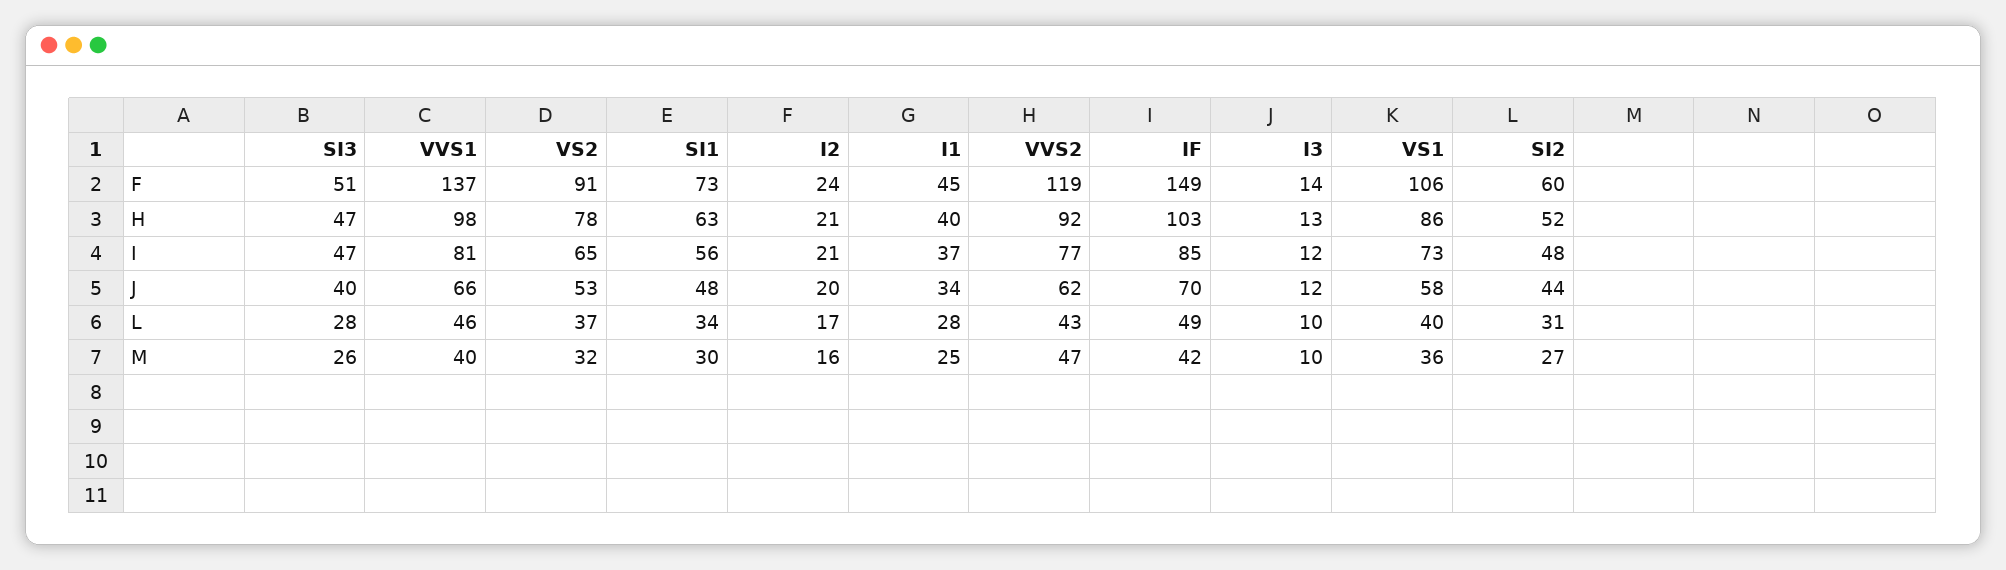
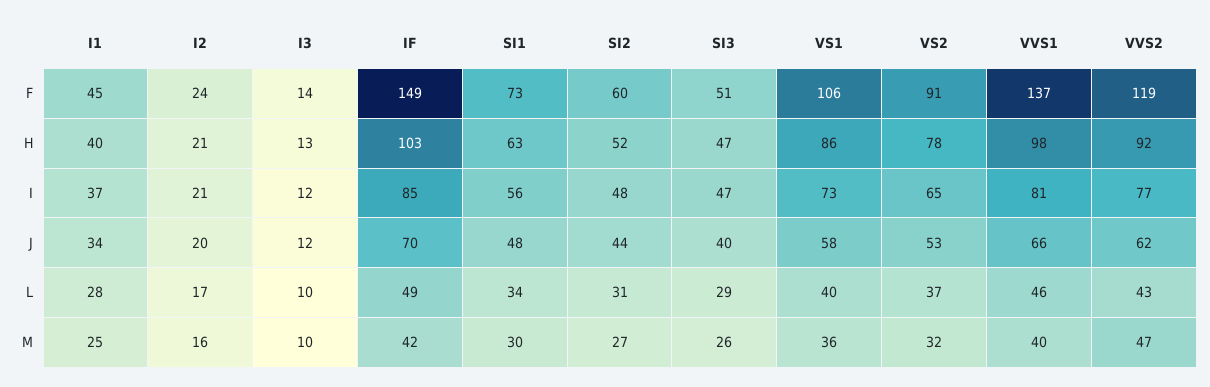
  {
    "SI3": {
      "F": 51,
      "H": 47,
      "I": 47,
      "J": 40,
-     "L": 28,
+     "L": 29,
      "M": 26
    },
    "VVS1": {
      "F": 137,
      "H": 98,
      "I": 81,
      "J": 66,
      "L": 46,
      "M": 40
    },
    "VS2": {
      "F": 91,
      "H": 78,
      "I": 65,
      "J": 53,
      "L": 37,
      "M": 32
    },
    "SI1": {
      "F": 73,
      "H": 63,
      "I": 56,
      "J": 48,
      "L": 34,
      "M": 30
    },
    "I2": {
      "F": 24,
      "H": 21,
      "I": 21,
      "J": 20,
      "L": 17,
      "M": 16
    },
    "I1": {
      "F": 45,
      "H": 40,
      "I": 37,
      "J": 34,
      "L": 28,
      "M": 25
    },
    "VVS2": {
      "F": 119,
      "H": 92,
      "I": 77,
      "J": 62,
      "L": 43,
      "M": 47
    },
    "IF": {
      "F": 149,
      "H": 103,
      "I": 85,
      "J": 70,
      "L": 49,
      "M": 42
    },
    "I3": {
      "F": 14,
      "H": 13,
      "I": 12,
      "J": 12,
      "L": 10,
      "M": 10
    },
    "VS1": {
      "F": 106,
      "H": 86,
      "I": 73,
      "J": 58,
      "L": 40,
      "M": 36
    },
    "SI2": {
      "F": 60,
      "H": 52,
      "I": 48,
      "J": 44,
      "L": 31,
      "M": 27
    }
  }

